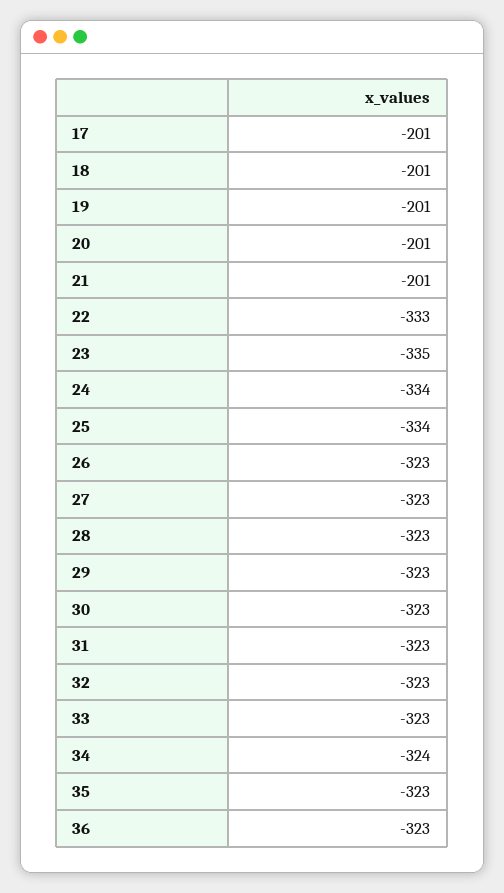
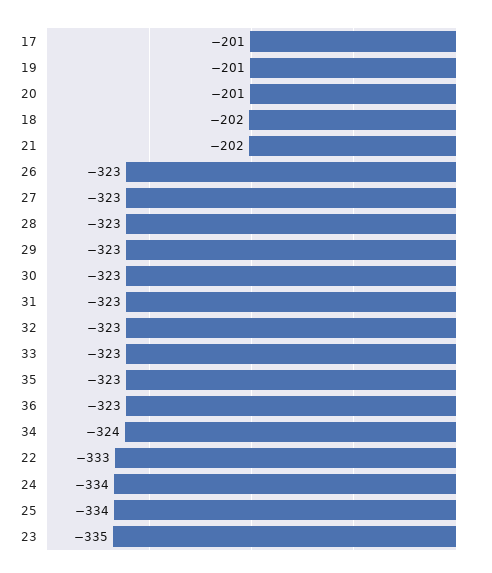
  {
    "17": -201,
-   "18": -201,
+   "18": -202,
    "19": -201,
    "20": -201,
-   "21": -201,
+   "21": -202,
    "22": -333,
    "23": -335,
    "24": -334,
    "25": -334,
    "26": -323,
    "27": -323,
    "28": -323,
    "29": -323,
    "30": -323,
    "31": -323,
    "32": -323,
    "33": -323,
    "34": -324,
    "35": -323,
    "36": -323
  }

